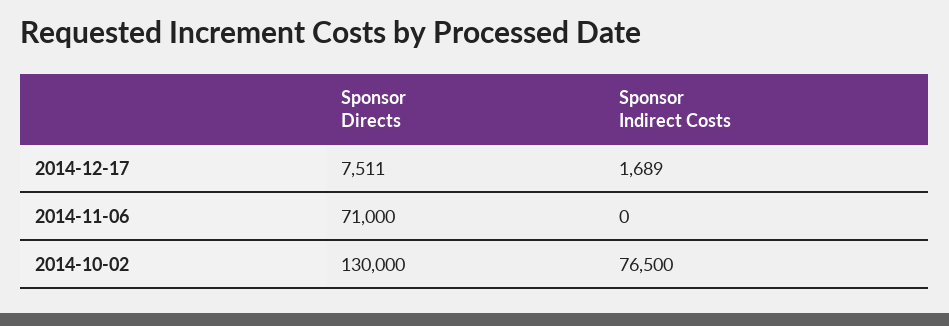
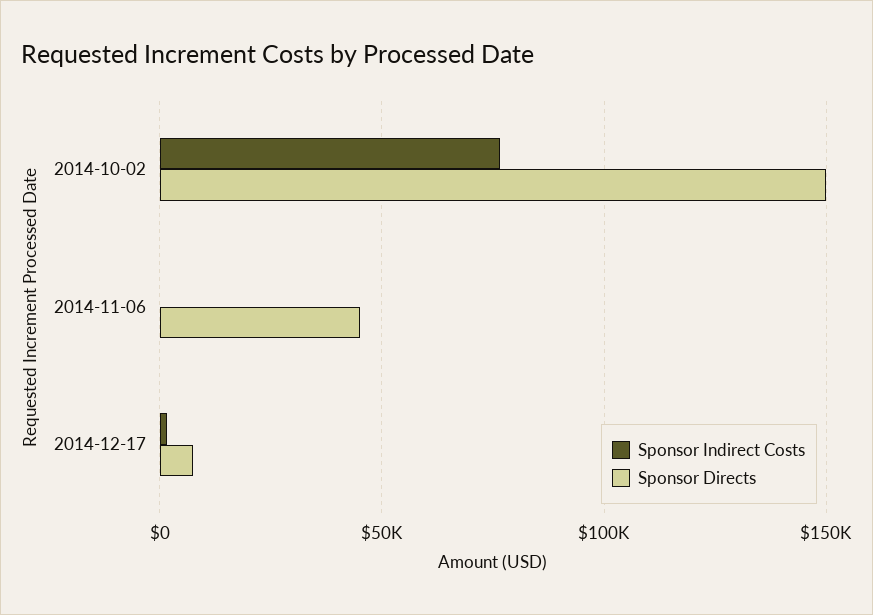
  {
    "Sponsor Directs": {
      "2014-12-17": 7511,
-     "2014-11-06": 71000,
+     "2014-11-06": 45000,
-     "2014-10-02": 130000
+     "2014-10-02": 150000
    },
    "Sponsor Indirect Costs": {
      "2014-12-17": 1689,
      "2014-11-06": 0,
      "2014-10-02": 76500
    }
  }

